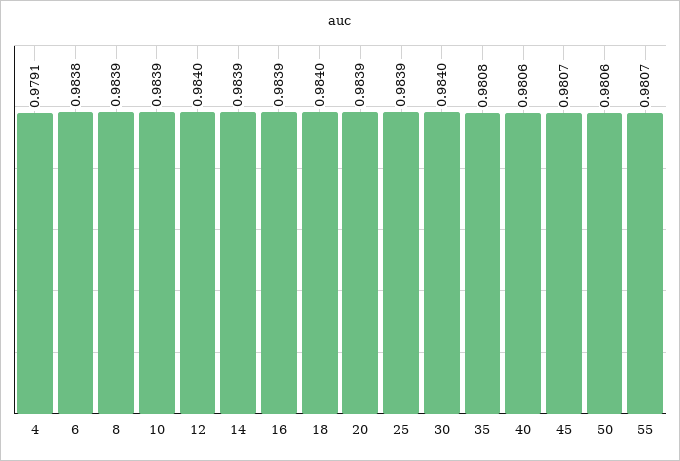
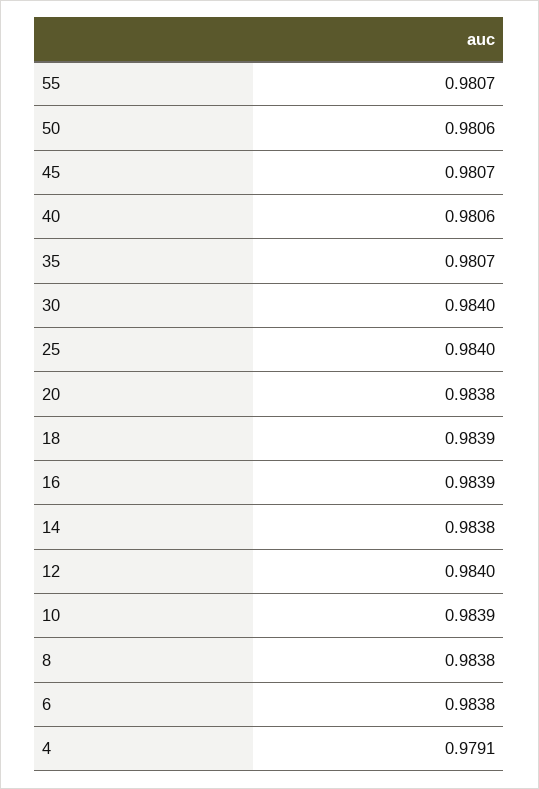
  {
    "4": 0.9791,
    "6": 0.9838,
-   "8": 0.9839,
+   "8": 0.9838,
    "10": 0.9839,
    "12": 0.984,
-   "14": 0.9839,
+   "14": 0.9838,
    "16": 0.9839,
-   "18": 0.984,
+   "18": 0.9839,
-   "20": 0.9839,
+   "20": 0.9838,
-   "25": 0.9839,
+   "25": 0.984,
    "30": 0.984,
-   "35": 0.9808,
+   "35": 0.9807,
    "40": 0.9806,
    "45": 0.9807,
    "50": 0.9806,
    "55": 0.9807
  }

